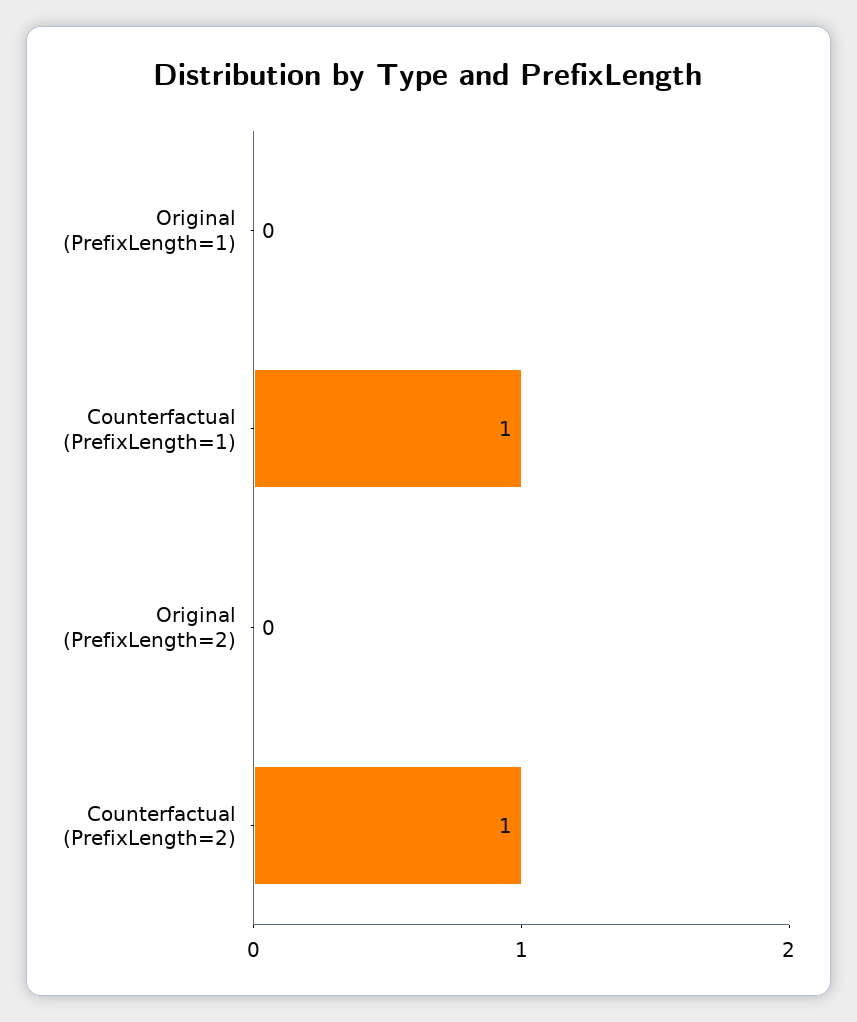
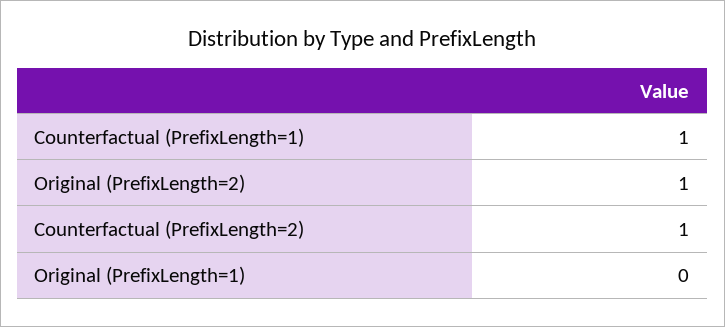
  {
    "Original (PrefixLength=1)": 0,
    "Counterfactual (PrefixLength=1)": 1,
-   "Original (PrefixLength=2)": 0,
+   "Original (PrefixLength=2)": 1,
    "Counterfactual (PrefixLength=2)": 1
  }

